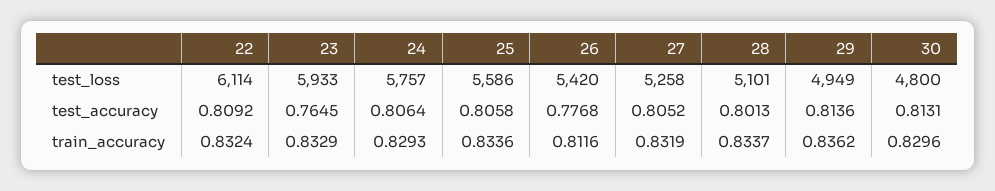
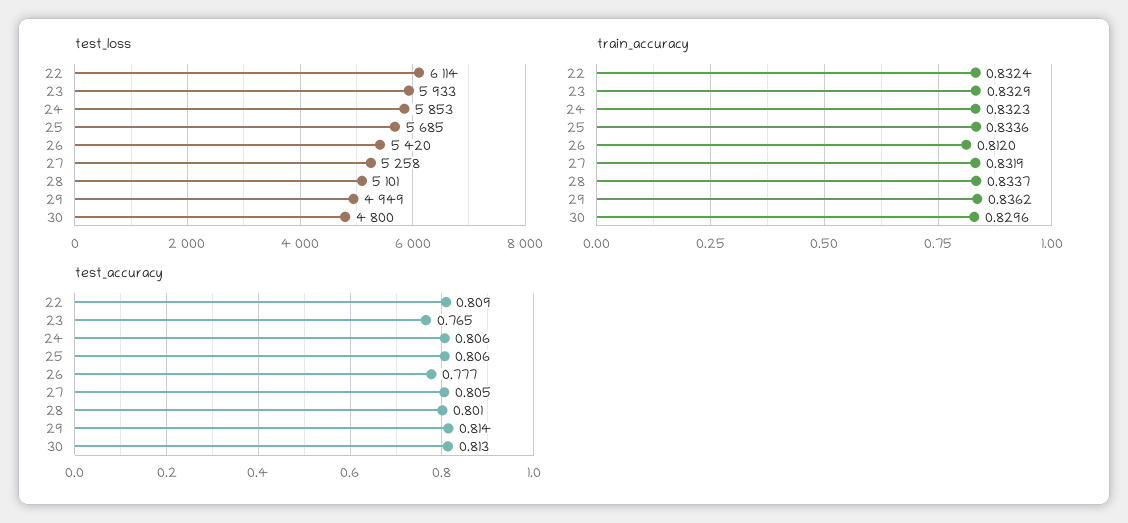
  {
    "test_loss": {
      "22": 6114,
      "23": 5933,
-     "24": 5757,
+     "24": 5853,
-     "25": 5586,
+     "25": 5685,
      "26": 5420,
      "27": 5258,
      "28": 5101,
      "29": 4949,
      "30": 4800
    },
    "test_accuracy": {
      "22": 0.8092,
      "23": 0.7645,
      "24": 0.8064,
      "25": 0.8058,
      "26": 0.7768,
      "27": 0.8052,
      "28": 0.8013,
      "29": 0.8136,
      "30": 0.8131
    },
    "train_accuracy": {
      "22": 0.8324,
      "23": 0.8329,
-     "24": 0.8293,
+     "24": 0.8323,
      "25": 0.8336,
-     "26": 0.8116,
+     "26": 0.812,
      "27": 0.8319,
      "28": 0.8337,
      "29": 0.8362,
      "30": 0.8296
    }
  }

